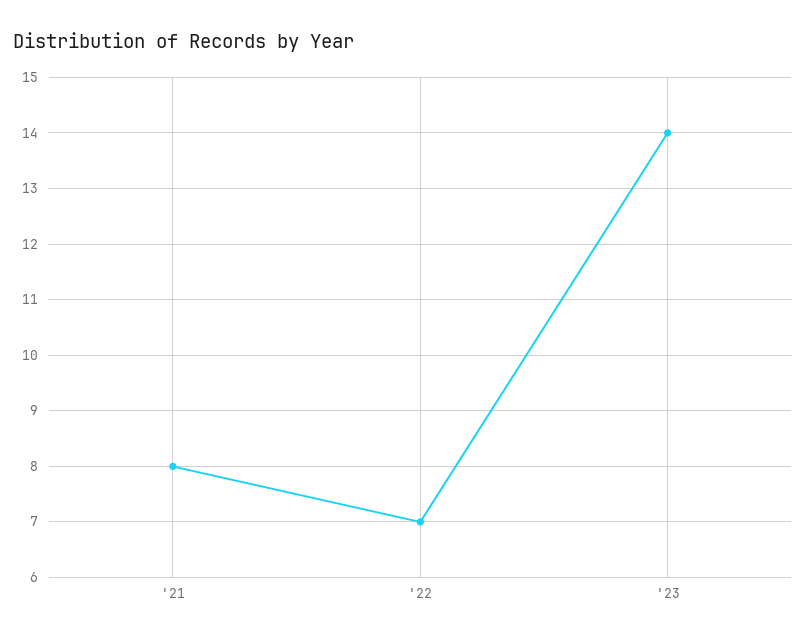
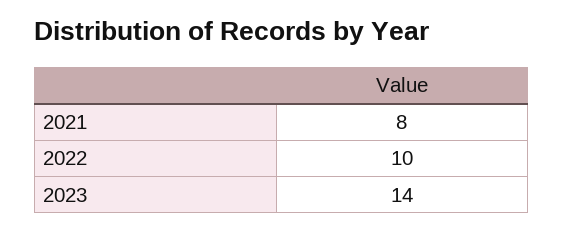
  {
    "'21": 8,
-   "'22": 7,
+   "'22": 10,
    "'23": 14
  }

